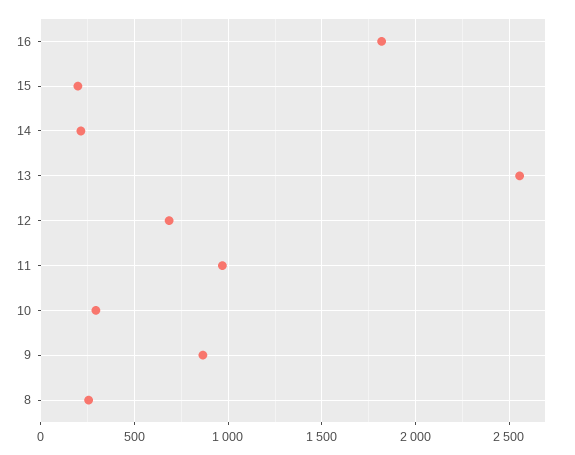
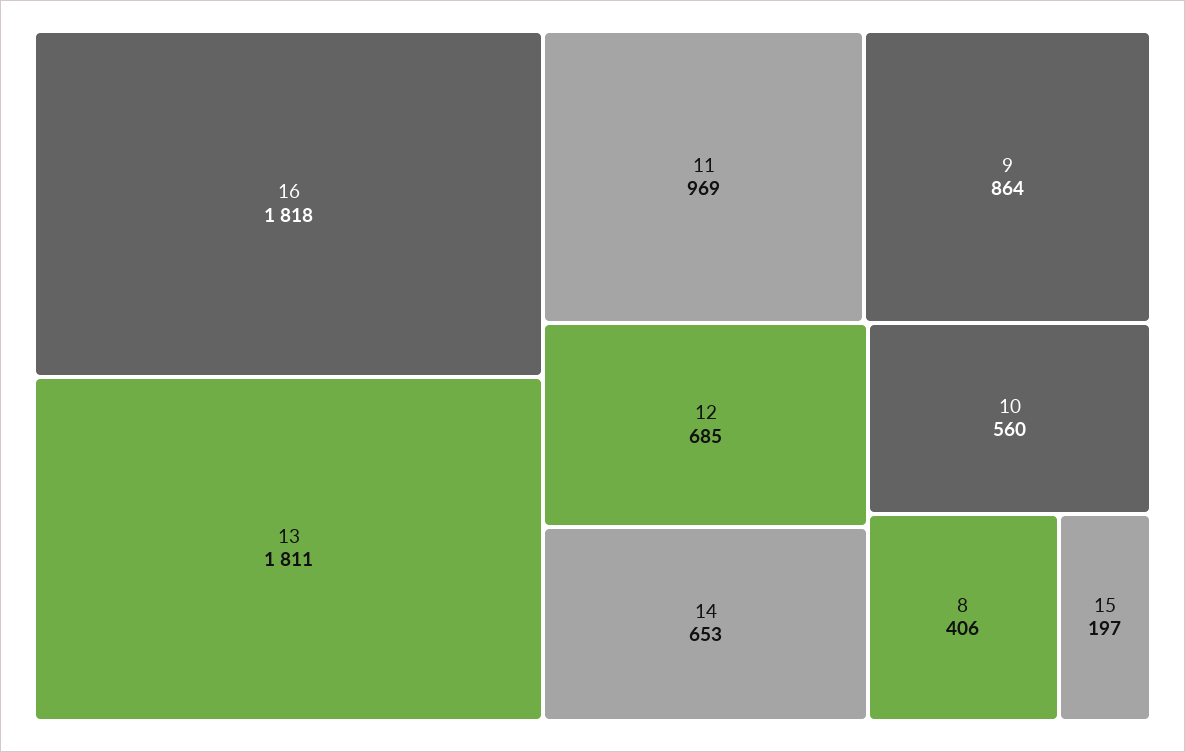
  {
    "16": 1818,
    "15": 197,
-   "14": 200,
+   "14": 653,
-   "13": 2550,
+   "13": 1811,
    "12": 685,
    "11": 969,
-   "10": 300,
+   "10": 560,
    "9": 864,
-   "8": 250
+   "8": 406
  }

